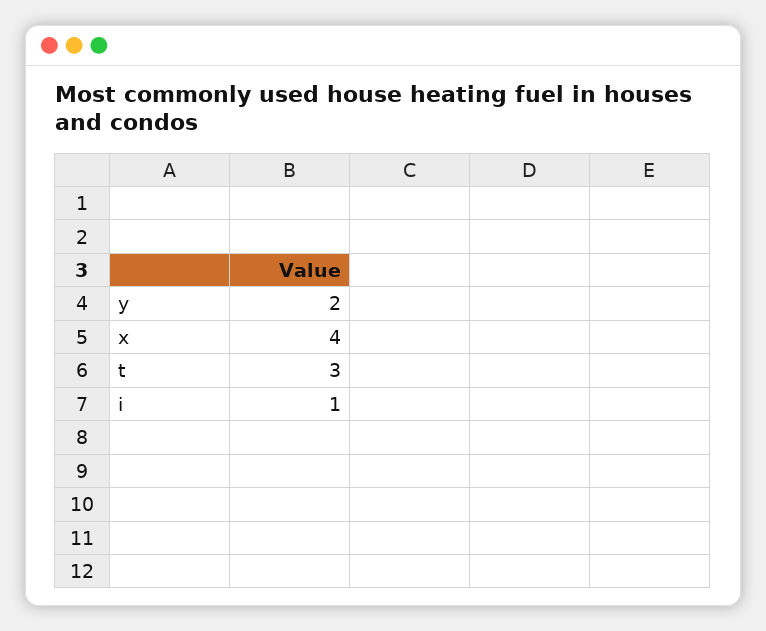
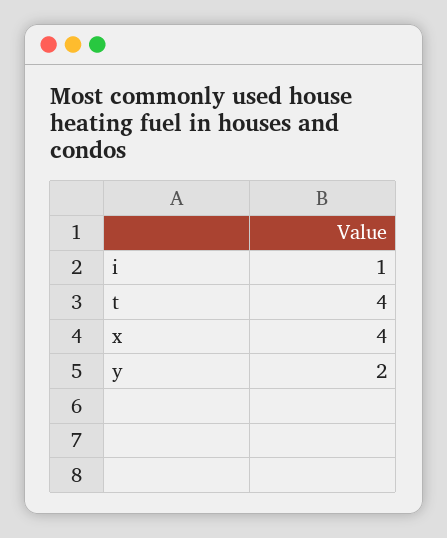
  {
    "y": 2,
    "x": 4,
-   "t": 3,
+   "t": 4,
    "i": 1
  }

